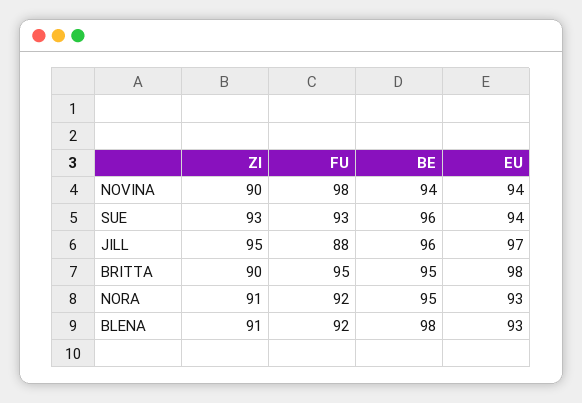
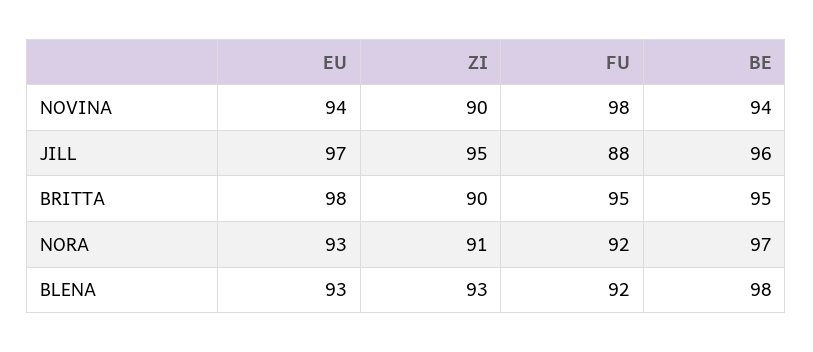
  {
    "ZI": {
      "NOVINA": 90,
-     "SUE": 93,
      "JILL": 95,
      "BRITTA": 90,
      "NORA": 91,
-     "BLENA": 91
+     "BLENA": 93
    },
    "FU": {
      "NOVINA": 98,
-     "SUE": 93,
      "JILL": 88,
      "BRITTA": 95,
      "NORA": 92,
      "BLENA": 92
    },
    "BE": {
      "NOVINA": 94,
-     "SUE": 96,
      "JILL": 96,
      "BRITTA": 95,
-     "NORA": 95,
+     "NORA": 97,
      "BLENA": 98
    },
    "EU": {
      "NOVINA": 94,
-     "SUE": 94,
      "JILL": 97,
      "BRITTA": 98,
      "NORA": 93,
      "BLENA": 93
    }
  }

